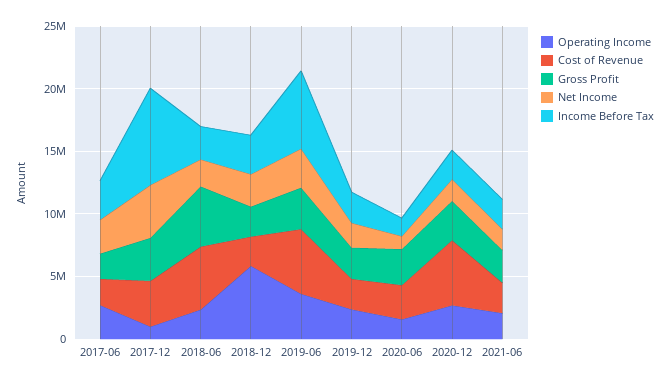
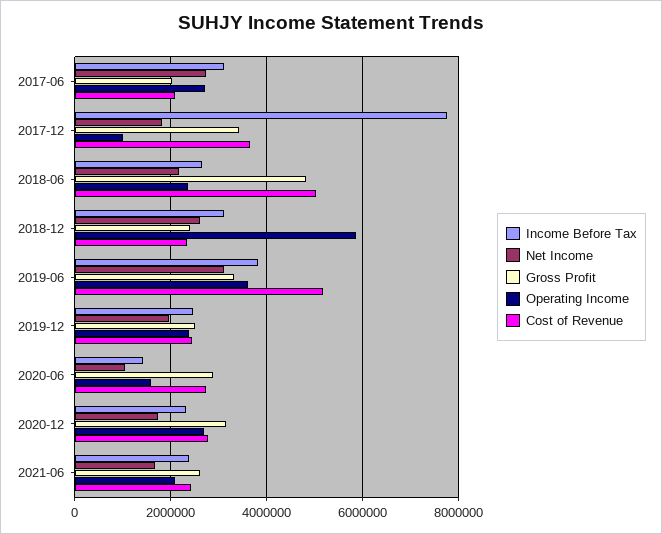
  {
    "Operating Income": {
      "2017-06": 2800000,
      "2017-12": 1000000,
      "2018-06": 2400000,
      "2018-12": 5800000,
      "2019-06": 3600000,
      "2019-12": 2400000,
      "2020-06": 1600000,
      "2020-12": 2600000,
      "2021-06": 2000000
    },
    "Cost of Revenue": {
      "2017-06": 2000000,
      "2017-12": 3600000,
      "2018-06": 5000000,
      "2018-12": 2400000,
      "2019-06": 5200000,
      "2019-12": 2400000,
      "2020-06": 2800000,
-     "2020-12": 5000000,
+     "2020-12": 2800000,
      "2021-06": 2400000
    },
    "Gross Profit": {
      "2017-06": 2000000,
      "2017-12": 3400000,
      "2018-06": 4800000,
      "2018-12": 2400000,
      "2019-06": 3400000,
      "2019-12": 2600000,
      "2020-06": 2800000,
      "2020-12": 3200000,
      "2021-06": 2600000
    },
    "Net Income": {
      "2017-06": 2800000,
-     "2017-12": 4000000,
+     "2017-12": 1800000,
      "2018-06": 2200000,
      "2018-12": 2600000,
      "2019-06": 3200000,
      "2019-12": 2000000,
      "2020-06": 1000000,
      "2020-12": 1800000,
      "2021-06": 1600000
    },
    "Income Before Tax": {
      "2017-06": 3200000,
      "2017-12": 7800000,
      "2018-06": 2600000,
      "2018-12": 3200000,
-     "2019-06": 6000000,
+     "2019-06": 3800000,
      "2019-12": 2400000,
      "2020-06": 1400000,
      "2020-12": 2400000,
      "2021-06": 2400000
    }
  }

